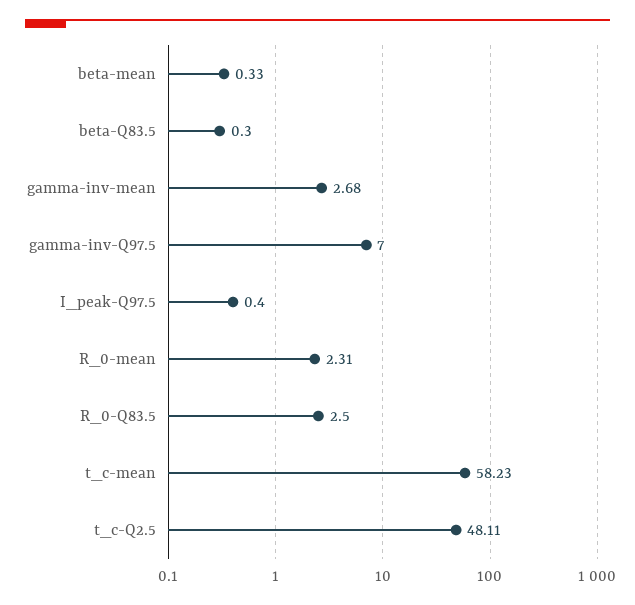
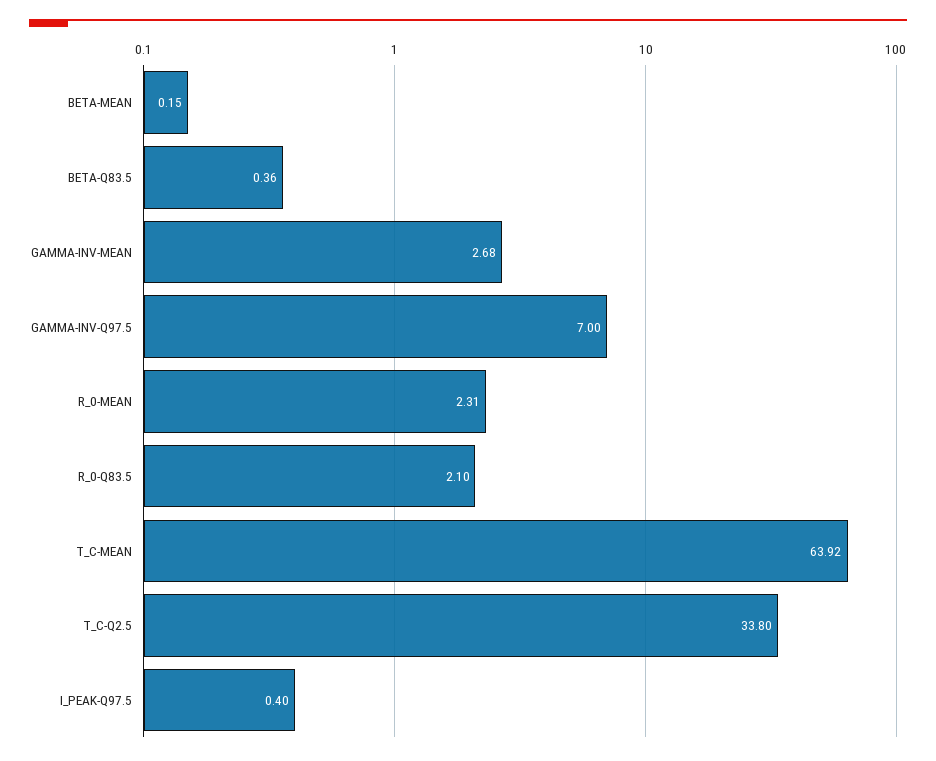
  {
-   "beta-mean": 0.33,
+   "beta-mean": 0.15,
-   "beta-Q83.5": 0.3,
+   "beta-Q83.5": 0.36,
    "gamma-inv-mean": 2.68,
    "gamma-inv-Q97.5": 7,
    "I_peak-Q97.5": 0.4,
    "R_0-mean": 2.31,
-   "R_0-Q83.5": 2.5,
+   "R_0-Q83.5": 2.1,
-   "t_c-mean": 58.23,
+   "t_c-mean": 63.92,
-   "t_c-Q2.5": 48.11
+   "t_c-Q2.5": 33.8
  }

